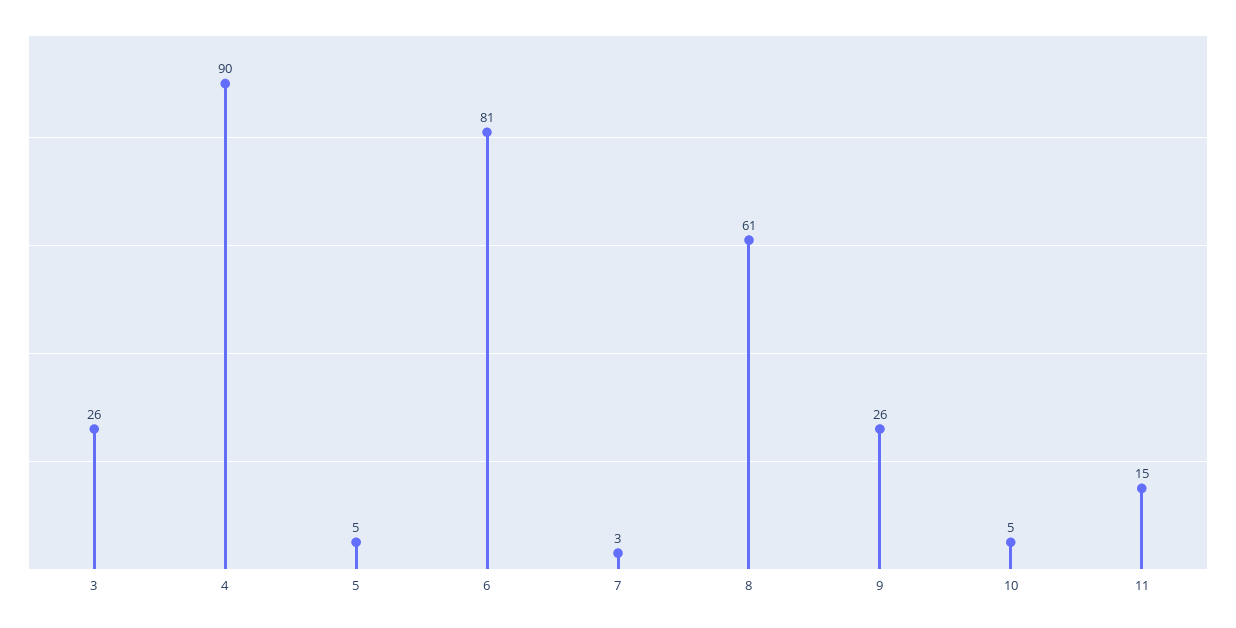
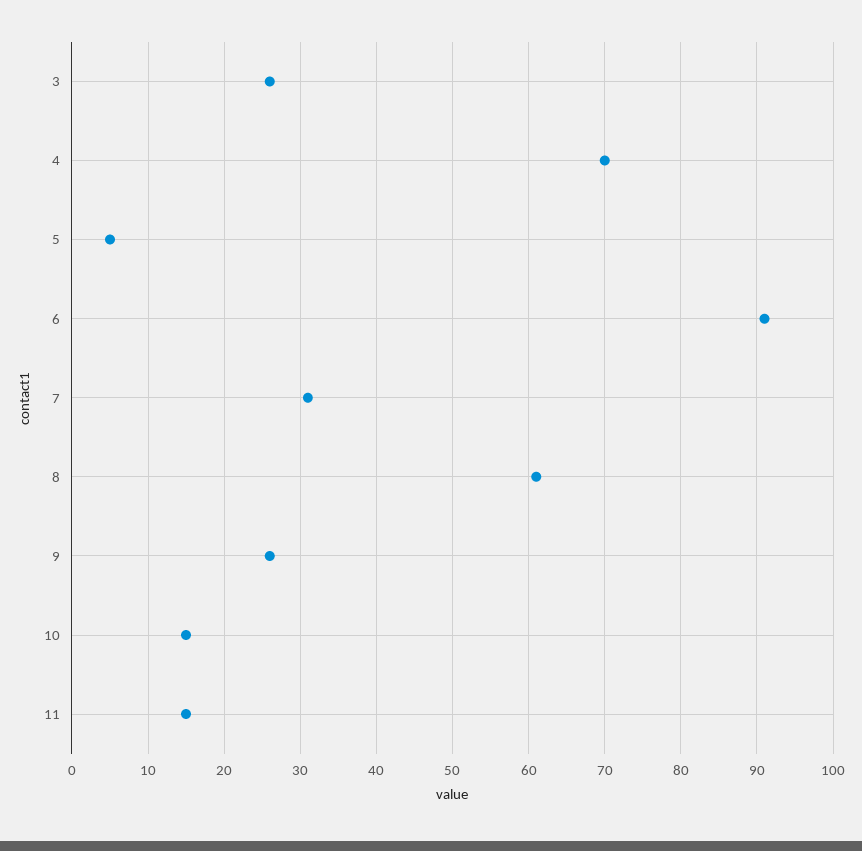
  {
    "3": 26,
-   "4": 90,
+   "4": 70,
    "5": 5,
-   "6": 81,
+   "6": 91,
-   "7": 3,
+   "7": 31,
    "8": 61,
    "9": 26,
-   "10": 5,
+   "10": 15,
    "11": 15
  }

